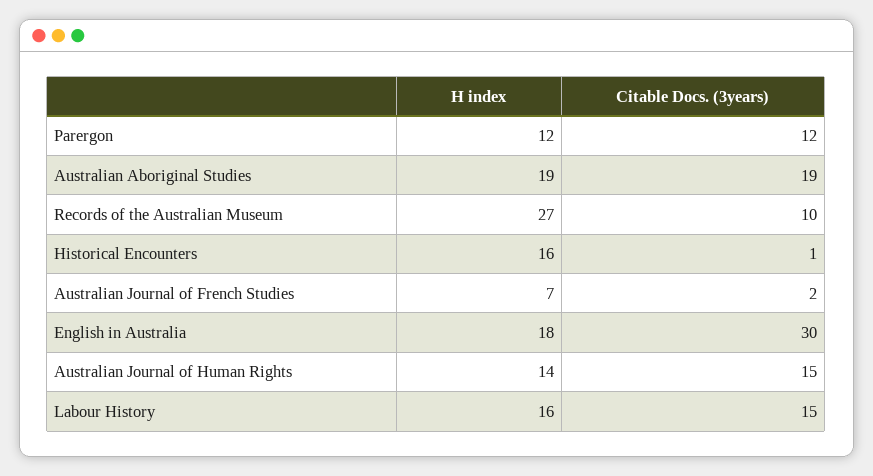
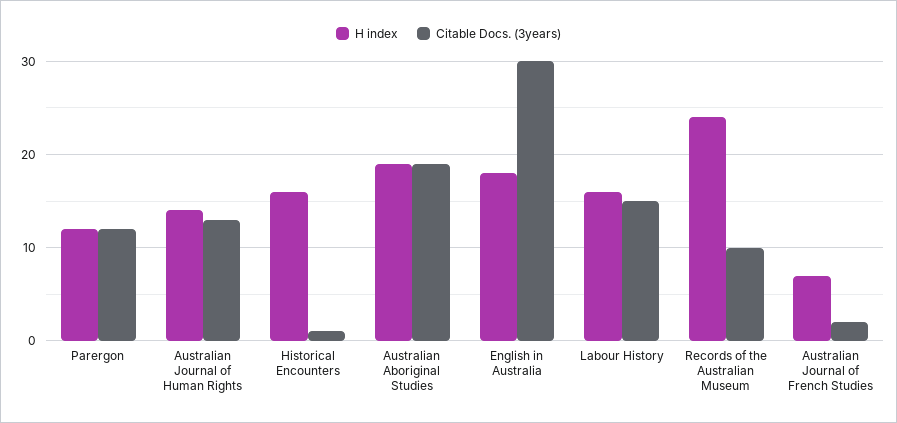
  {
    "H index": {
      "Parergon": 12,
      "Australian Aboriginal Studies": 19,
-     "Records of the Australian Museum": 27,
+     "Records of the Australian Museum": 24,
      "Historical Encounters": 16,
      "Australian Journal of French Studies": 7,
      "English in Australia": 18,
      "Australian Journal of Human Rights": 14,
      "Labour History": 16
    },
    "Citable Docs. (3years)": {
      "Parergon": 12,
      "Australian Aboriginal Studies": 19,
      "Records of the Australian Museum": 10,
      "Historical Encounters": 1,
      "Australian Journal of French Studies": 2,
      "English in Australia": 30,
-     "Australian Journal of Human Rights": 15,
+     "Australian Journal of Human Rights": 13,
      "Labour History": 15
    }
  }

